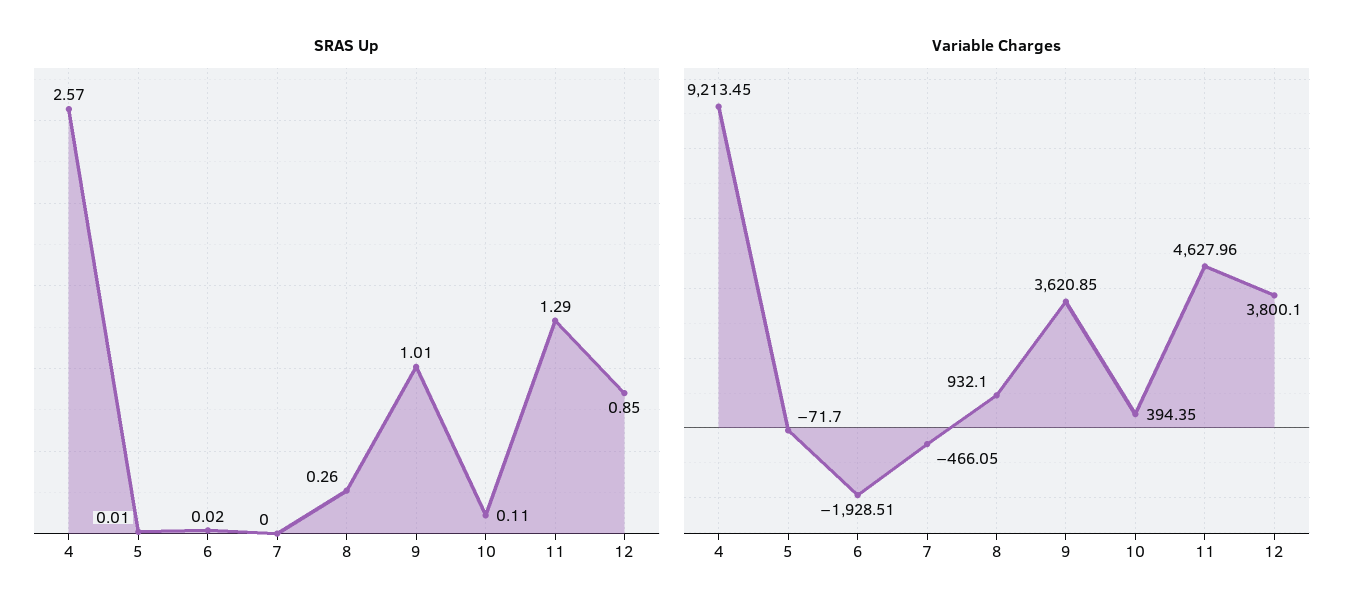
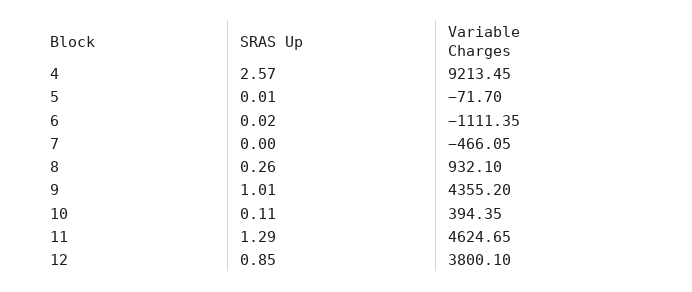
  {
    "SRAS Up": {
      "4": 2.57,
      "5": 0.01,
      "6": 0.02,
      "7": 0,
      "8": 0.26,
      "9": 1.01,
      "10": 0.11,
      "11": 1.29,
      "12": 0.85
    },
    "Variable Charges": {
      "4": 9213.45,
      "5": -71.7,
-     "6": -1928.51,
+     "6": -1111.35,
      "7": -466.05,
      "8": 932.1,
-     "9": 3620.85,
+     "9": 4355.2,
      "10": 394.35,
-     "11": 4627.96,
+     "11": 4624.65,
      "12": 3800.1
    }
  }

